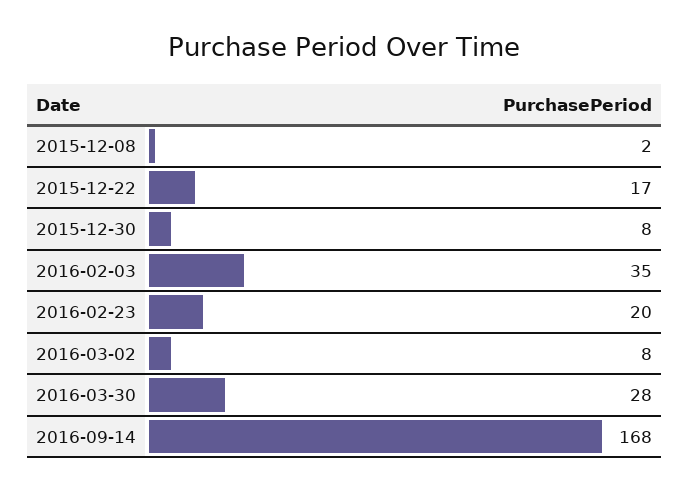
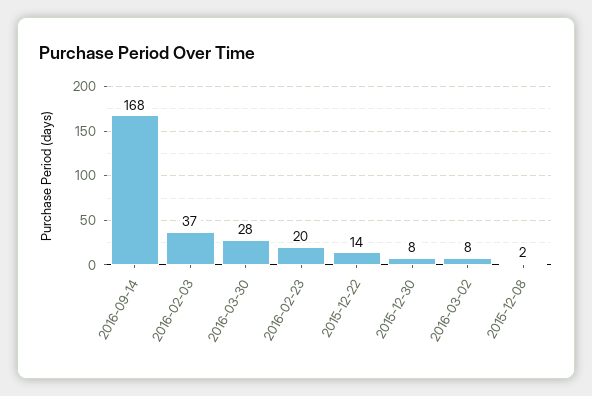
  {
    "2015-12-08": 2,
-   "2015-12-22": 17,
+   "2015-12-22": 14,
    "2015-12-30": 8,
-   "2016-02-03": 35,
+   "2016-02-03": 37,
    "2016-02-23": 20,
    "2016-03-02": 8,
    "2016-03-30": 28,
    "2016-09-14": 168
  }

